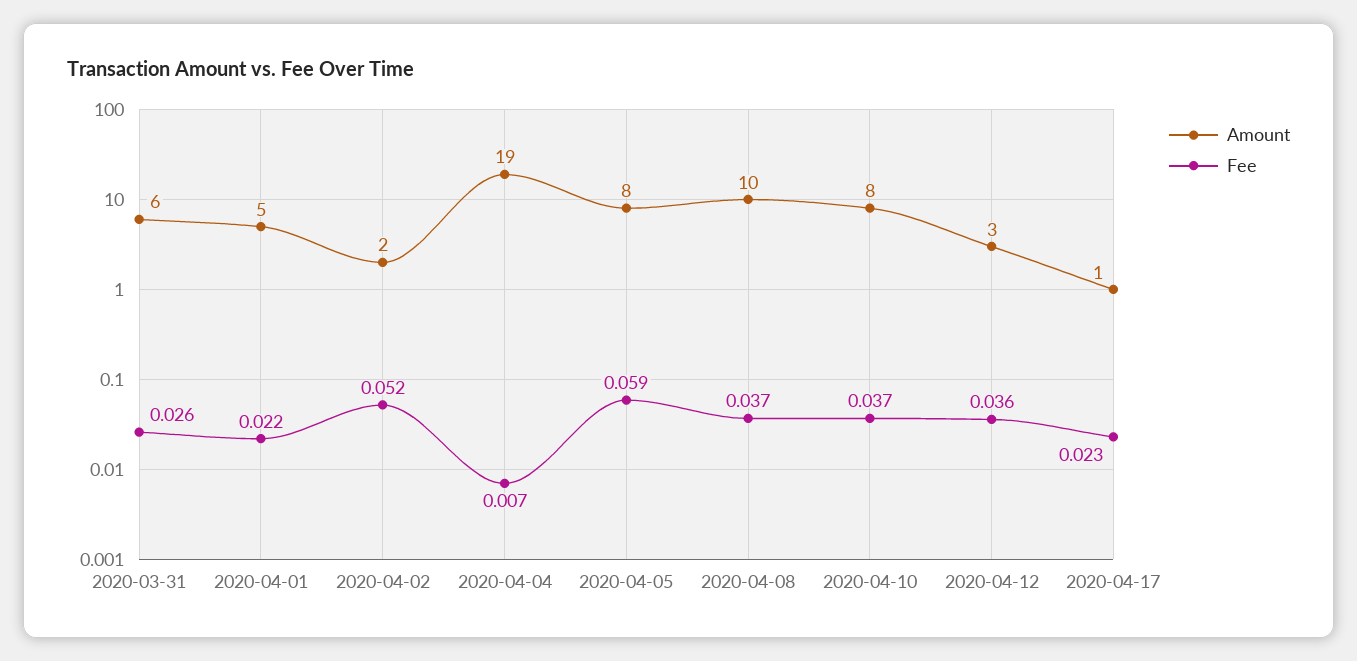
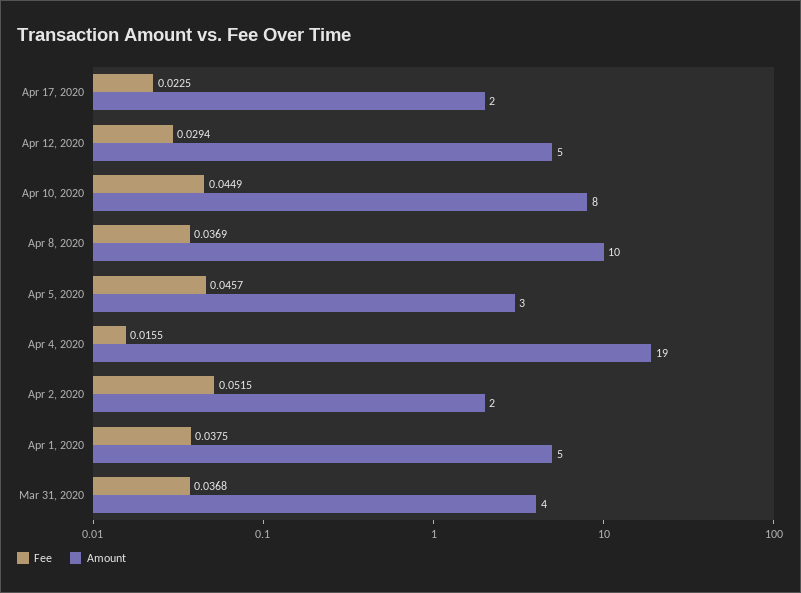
  {
    "Amount": {
-     "2020-03-31": 6,
+     "2020-03-31": 4,
      "2020-04-01": 5,
      "2020-04-02": 2,
      "2020-04-04": 19,
-     "2020-04-05": 8,
+     "2020-04-05": 3,
      "2020-04-08": 10,
      "2020-04-10": 8,
-     "2020-04-12": 3,
+     "2020-04-12": 5,
-     "2020-04-17": 1
+     "2020-04-17": 2
    },
    "Fee": {
-     "2020-03-31": 0.026,
+     "2020-03-31": 0.0368,
-     "2020-04-01": 0.022,
+     "2020-04-01": 0.0375,
      "2020-04-02": 0.0515,
-     "2020-04-04": 0.007,
+     "2020-04-04": 0.0155,
-     "2020-04-05": 0.059,
+     "2020-04-05": 0.0457,
      "2020-04-08": 0.0369,
-     "2020-04-10": 0.037,
+     "2020-04-10": 0.0449,
-     "2020-04-12": 0.036,
+     "2020-04-12": 0.0294,
      "2020-04-17": 0.0225
    }
  }

